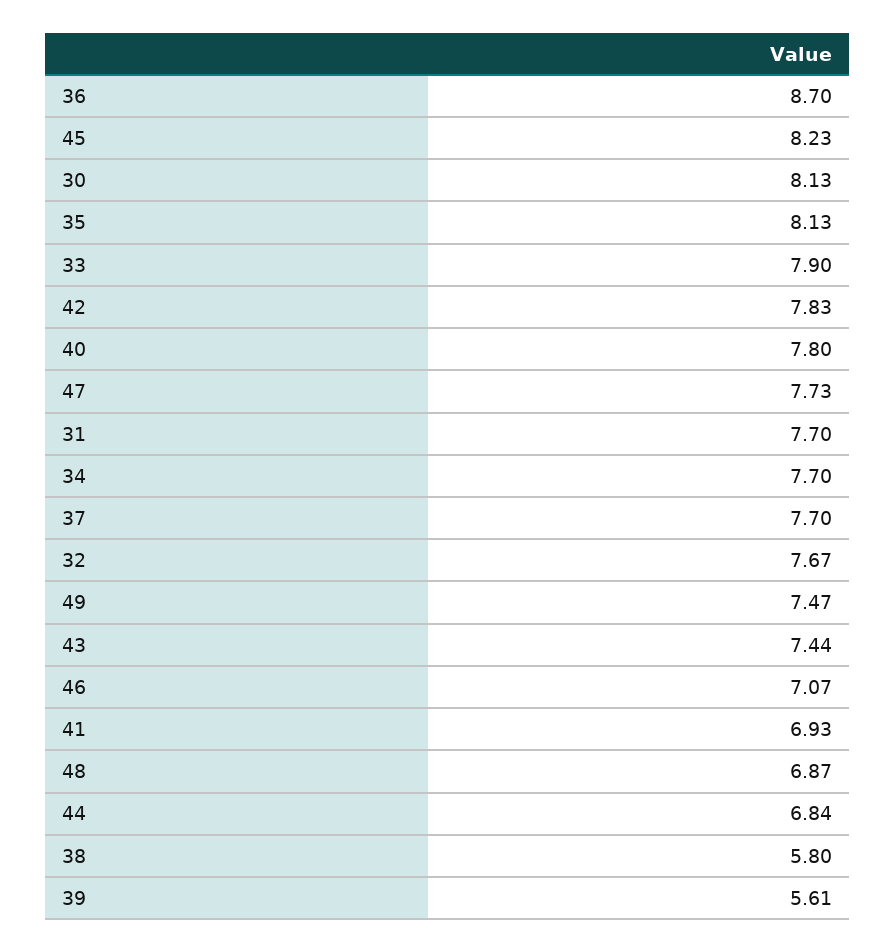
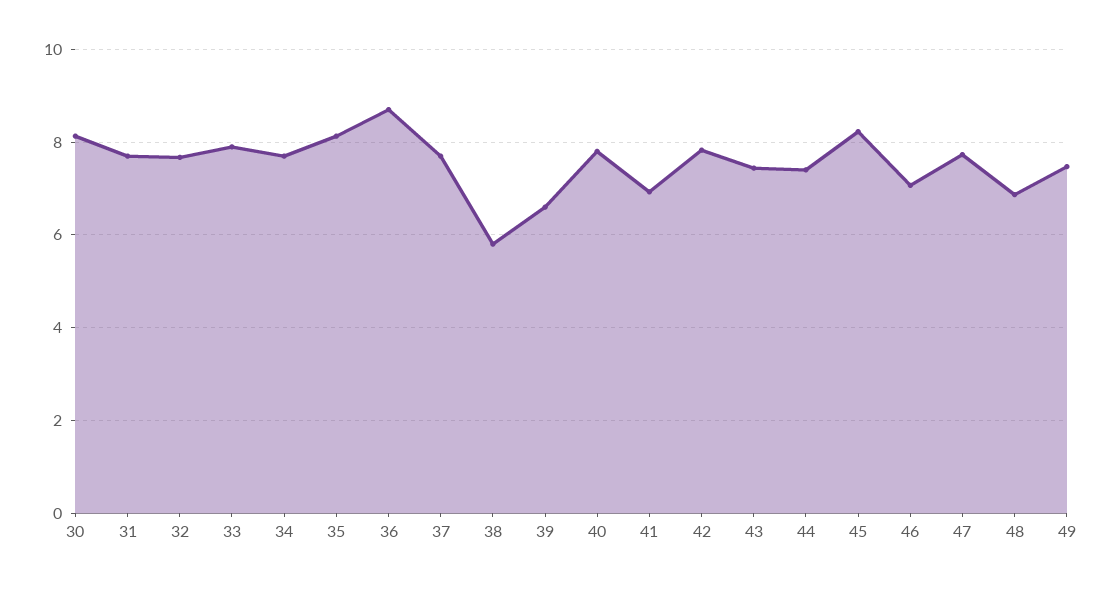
  {
    "36": 8.7,
    "45": 8.23,
    "30": 8.13,
    "35": 8.13,
    "33": 7.9,
    "42": 7.83,
    "40": 7.8,
    "47": 7.73,
    "31": 7.7,
    "34": 7.7,
    "37": 7.7,
    "32": 7.67,
    "49": 7.47,
    "43": 7.44,
    "46": 7.07,
    "41": 6.93,
    "48": 6.87,
-   "44": 6.84,
+   "44": 7.4,
    "38": 5.8,
-   "39": 5.61
+   "39": 6.6
  }

